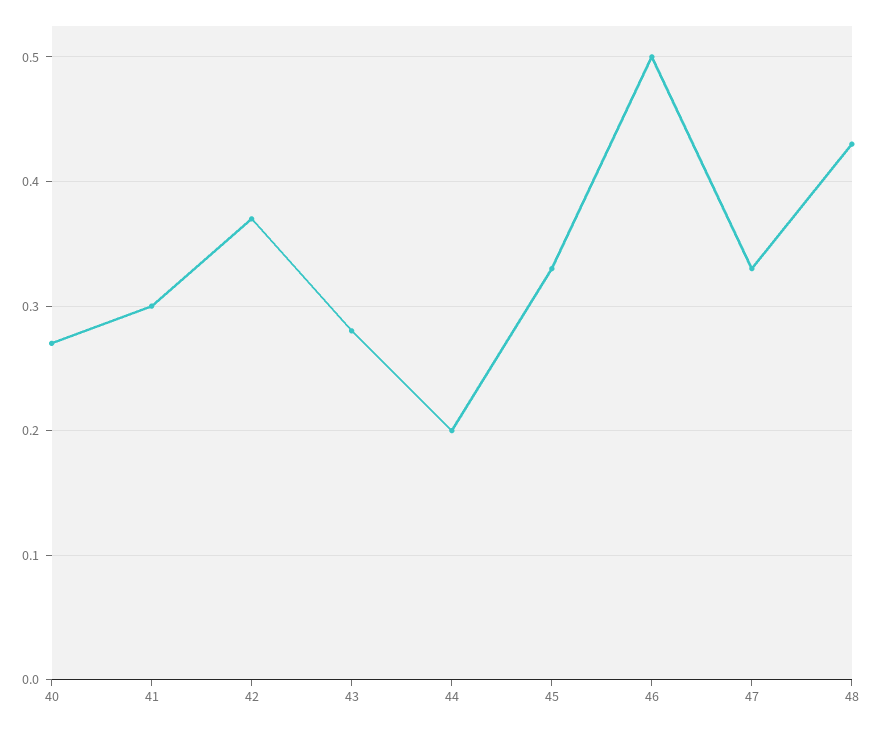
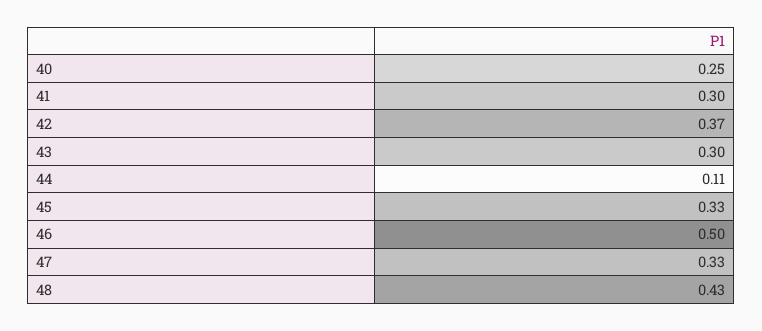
  {
-   "40": 0.27,
+   "40": 0.25,
    "41": 0.3,
    "42": 0.37,
-   "43": 0.28,
+   "43": 0.3,
-   "44": 0.2,
+   "44": 0.11,
    "45": 0.33,
    "46": 0.5,
    "47": 0.33,
    "48": 0.43
  }

